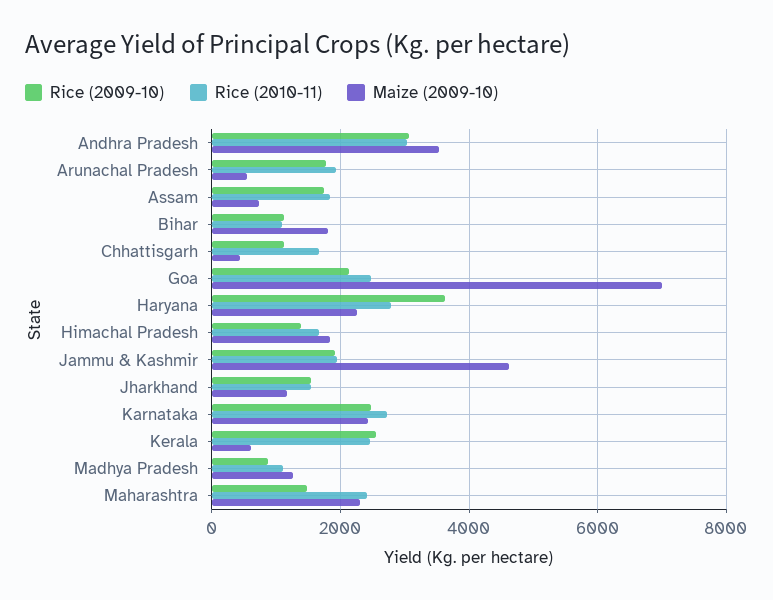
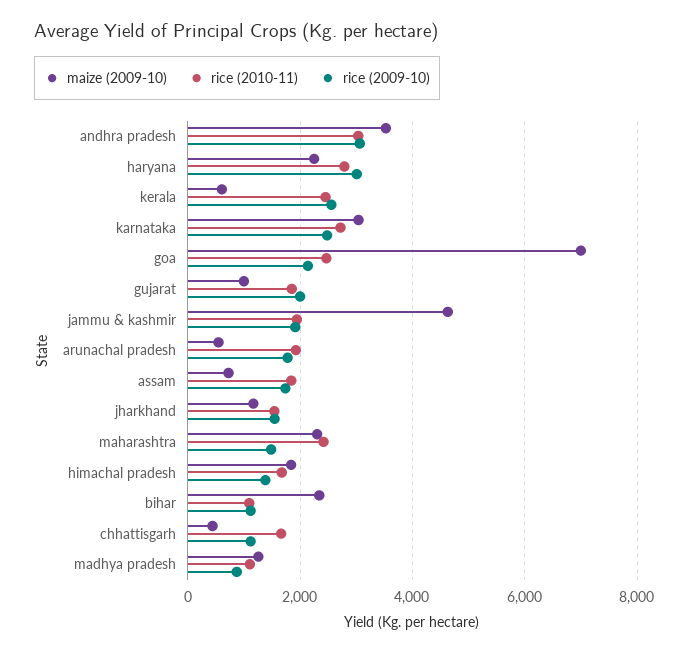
  {
    "Rice (2009-10)": {
      "Andhra Pradesh": 3000,
      "Arunachal Pradesh": 1800,
      "Assam": 1800,
      "Bihar": 1200,
      "Chhattisgarh": 1200,
      "Goa": 2200,
-     "Haryana": 3600,
+     "Haryana": 3000,
      "Himachal Pradesh": 1400,
      "Jammu & Kashmir": 2000,
      "Jharkhand": 1600,
      "Karnataka": 2400,
      "Kerala": 2600,
      "Madhya Pradesh": 800,
-     "Maharashtra": 1400
+     "Maharashtra": 1400,
+     "gujarat": 2000
    },
    "Rice (2010-11)": {
      "Andhra Pradesh": 3000,
      "Arunachal Pradesh": 2000,
      "Assam": 1800,
      "Bihar": 1000,
      "Chhattisgarh": 1600,
      "Goa": 2400,
      "Haryana": 2800,
      "Himachal Pradesh": 1600,
      "Jammu & Kashmir": 2000,
      "Jharkhand": 1600,
      "Karnataka": 2800,
      "Kerala": 2400,
      "Madhya Pradesh": 1200,
-     "Maharashtra": 2400
+     "Maharashtra": 2400,
+     "gujarat": 1800
    },
    "Maize (2009-10)": {
      "Andhra Pradesh": 3600,
      "Arunachal Pradesh": 600,
      "Assam": 800,
-     "Bihar": 1800,
+     "Bihar": 2400,
      "Chhattisgarh": 400,
      "Goa": 7000,
      "Haryana": 2200,
      "Himachal Pradesh": 1800,
      "Jammu & Kashmir": 4600,
      "Jharkhand": 1200,
-     "Karnataka": 2400,
+     "Karnataka": 3000,
      "Kerala": 600,
      "Madhya Pradesh": 1200,
-     "Maharashtra": 2400
+     "Maharashtra": 2400,
+     "gujarat": 1000
    }
  }

